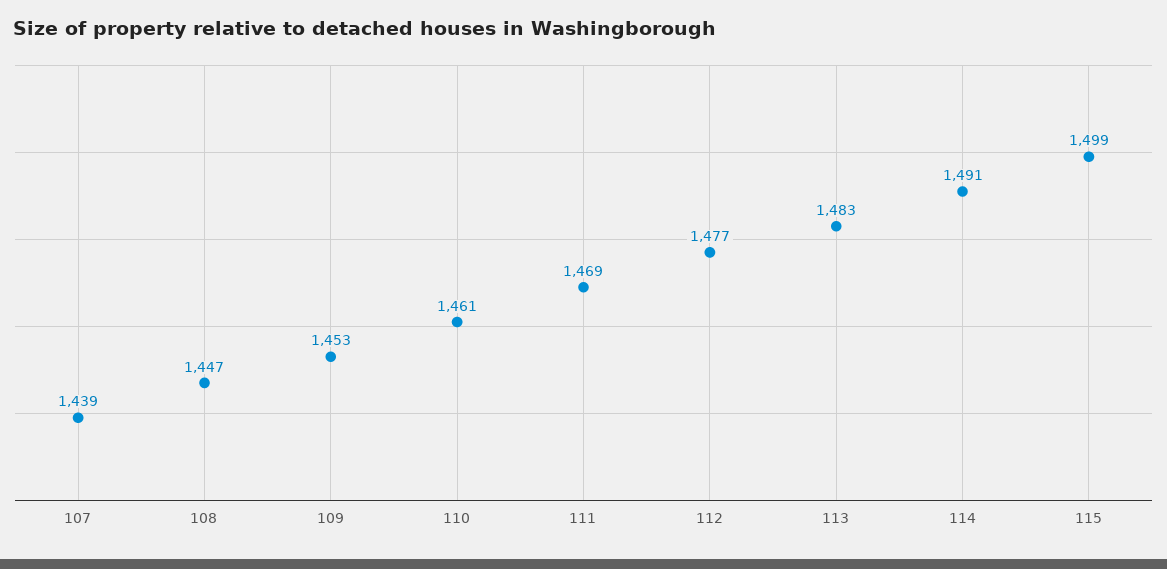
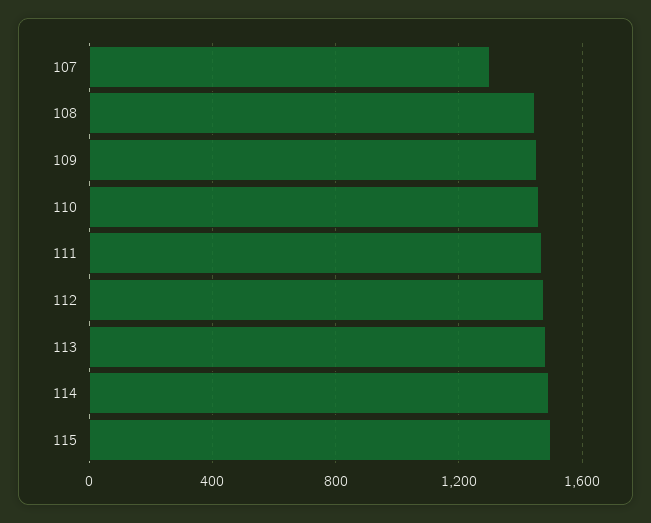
  {
-   "107": 1439,
+   "107": 1300,
    "108": 1447,
    "109": 1453,
    "110": 1461,
    "111": 1469,
    "112": 1477,
    "113": 1483,
    "114": 1491,
    "115": 1499
  }

